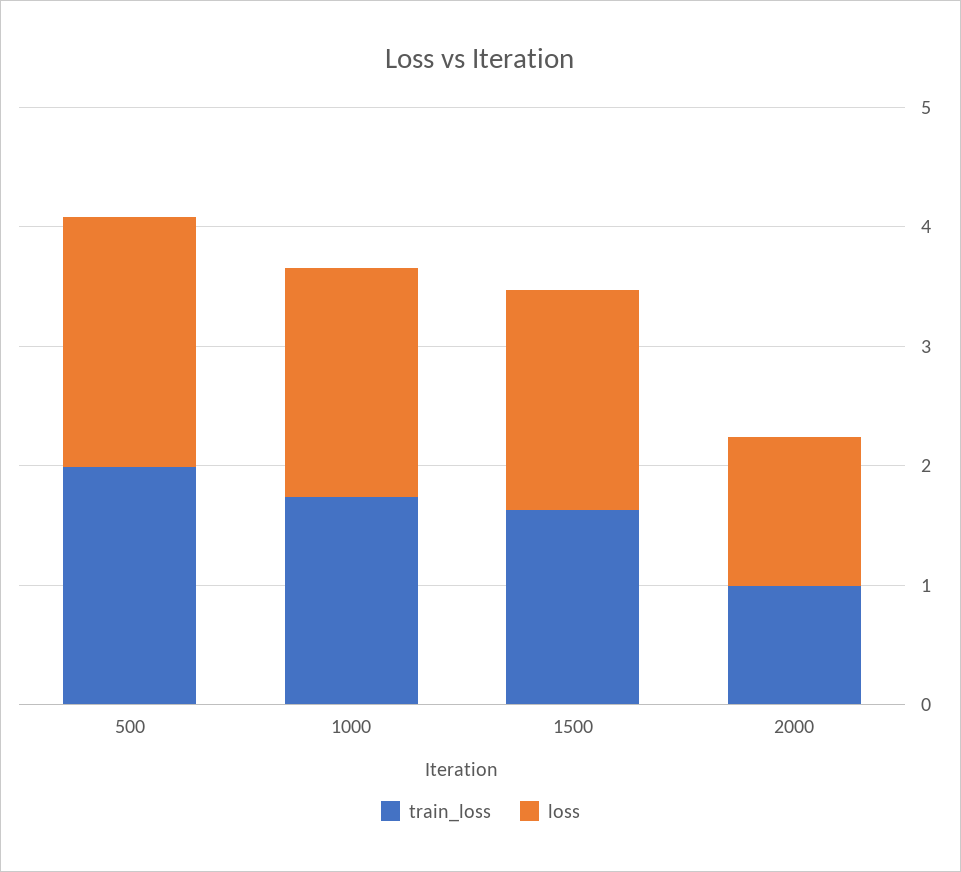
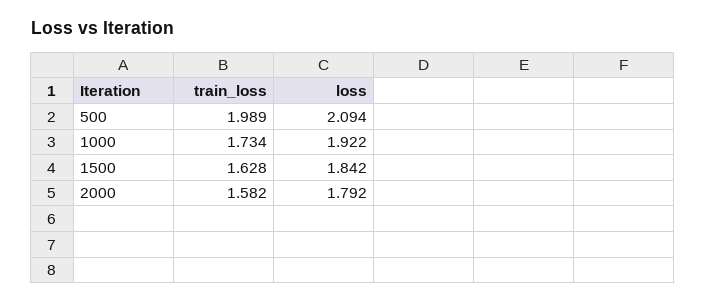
  {
    "train_loss": {
      "500": 1.989,
      "1000": 1.734,
      "1500": 1.628,
-     "2000": 1
+     "2000": 1.582
    },
    "loss": {
      "500": 2.094,
      "1000": 1.922,
      "1500": 1.842,
-     "2000": 1.2
+     "2000": 1.792
    }
  }

